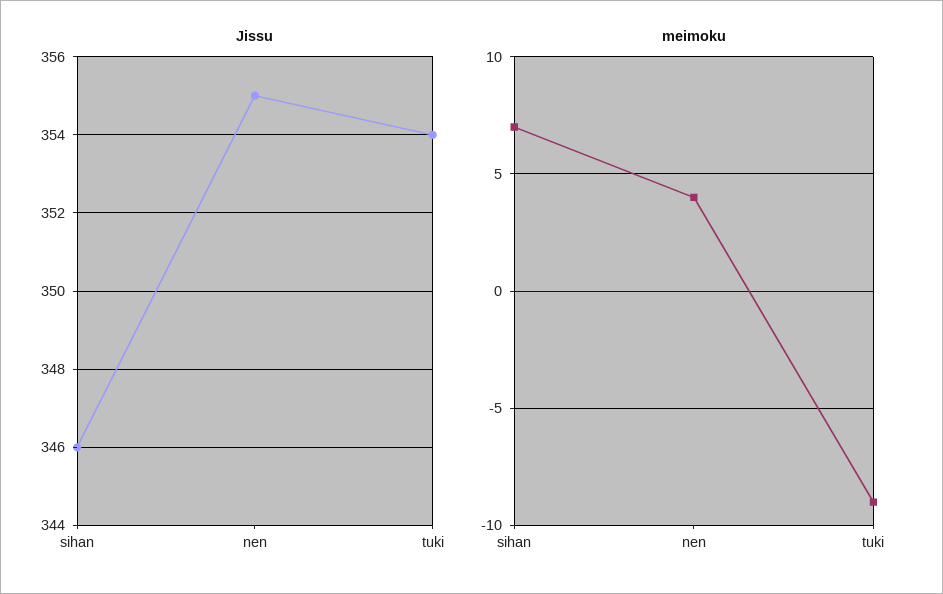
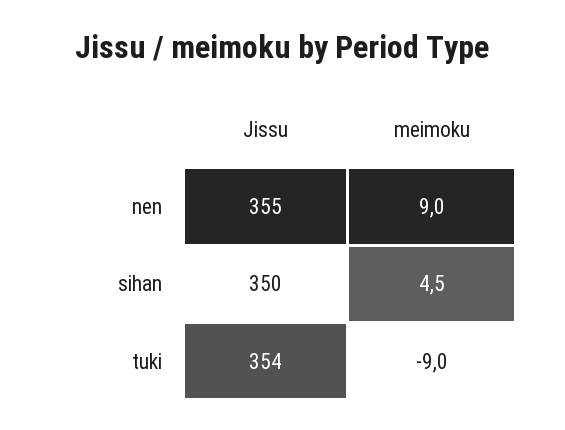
  {
    "Jissu": {
-     "sihan": 346,
+     "sihan": 350,
      "nen": 355,
      "tuki": 354
    },
    "meimoku": {
-     "sihan": 7,
+     "sihan": 4.5,
-     "nen": 4,
+     "nen": 9,
      "tuki": -9
    }
  }

